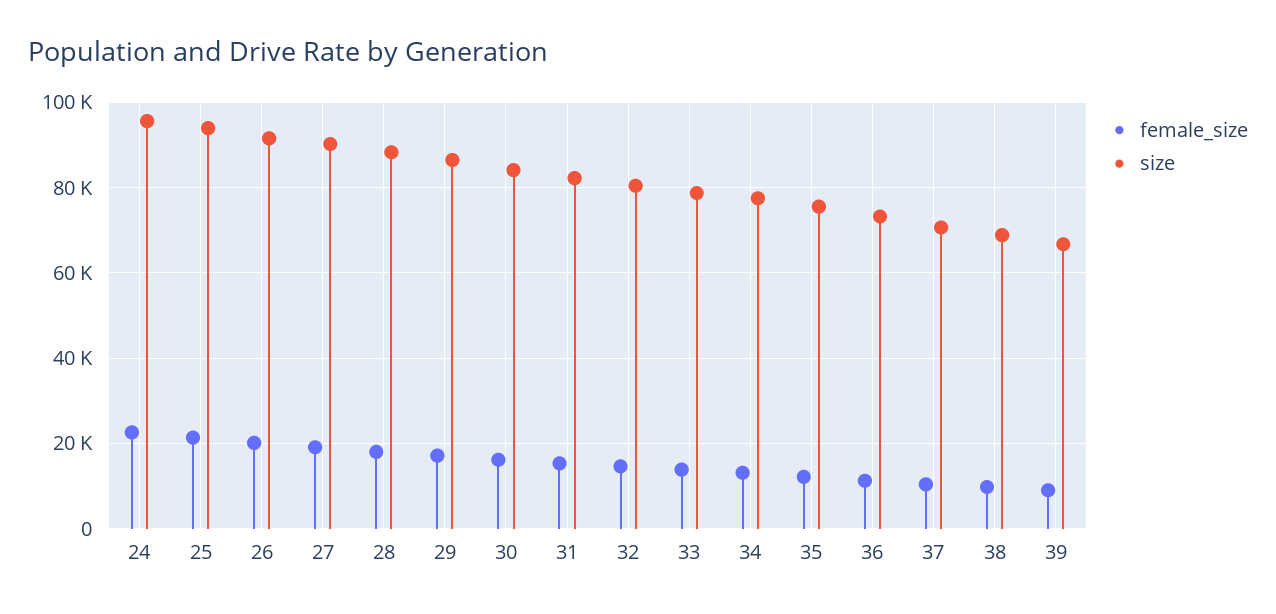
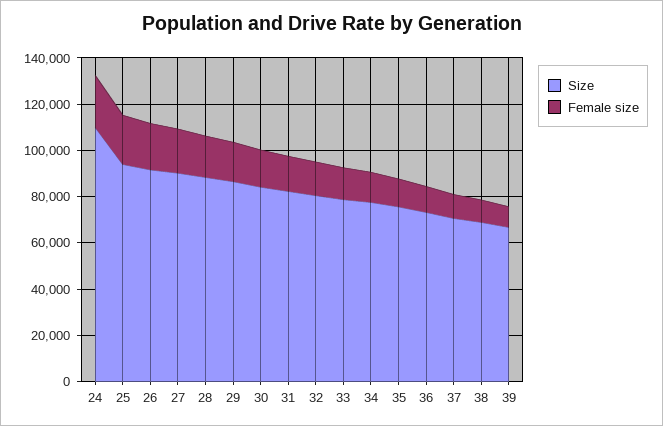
  {
    "female_size": {
      "24": 22000,
      "25": 22000,
      "26": 20000,
      "27": 20000,
      "28": 18000,
      "29": 18000,
      "30": 16000,
      "31": 16000,
      "32": 14000,
      "33": 14000,
      "34": 14000,
      "35": 12000,
      "36": 12000,
      "37": 10000,
      "38": 10000,
      "39": 10000
    },
    "size": {
-     "24": 96000,
+     "24": 110000,
      "25": 94000,
      "26": 92000,
      "27": 90000,
      "28": 88000,
      "29": 86000,
      "30": 84000,
      "31": 82000,
      "32": 80000,
      "33": 78000,
      "34": 78000,
      "35": 76000,
      "36": 74000,
      "37": 70000,
      "38": 68000,
      "39": 66000
    }
  }

